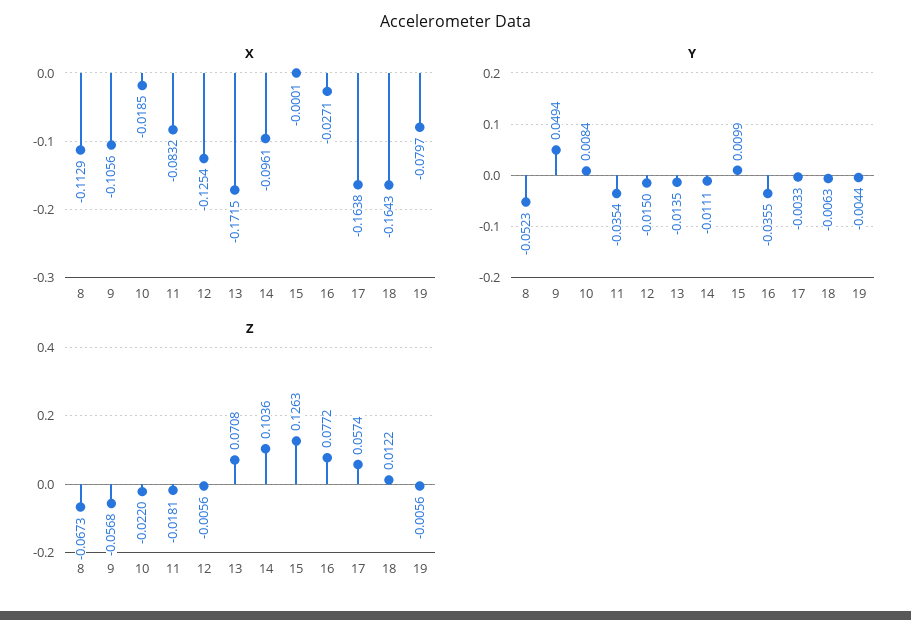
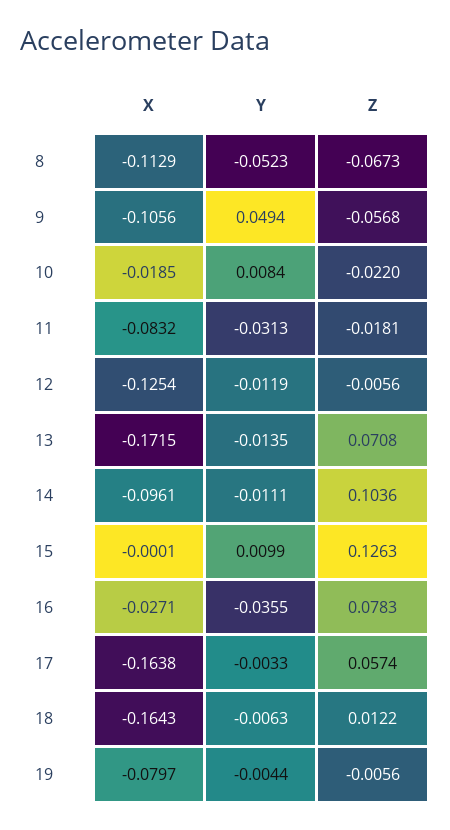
  {
    "X": {
      "8": -0.1129,
      "9": -0.1056,
      "10": -0.0185,
      "11": -0.0832,
      "12": -0.1254,
      "13": -0.1715,
      "14": -0.0961,
      "15": -0.0001,
      "16": -0.0271,
      "17": -0.1638,
      "18": -0.1643,
      "19": -0.0797
    },
    "Y": {
      "8": -0.0523,
      "9": 0.0494,
      "10": 0.0084,
-     "11": -0.0354,
+     "11": -0.0313,
-     "12": -0.015,
+     "12": -0.0119,
      "13": -0.0135,
      "14": -0.0111,
      "15": 0.0099,
      "16": -0.0355,
      "17": -0.0033,
      "18": -0.0063,
      "19": -0.0044
    },
    "Z": {
      "8": -0.0673,
      "9": -0.0568,
      "10": -0.022,
      "11": -0.0181,
      "12": -0.0056,
      "13": 0.0708,
      "14": 0.1036,
      "15": 0.1263,
-     "16": 0.0772,
+     "16": 0.0783,
      "17": 0.0574,
      "18": 0.0122,
      "19": -0.0056
    }
  }

